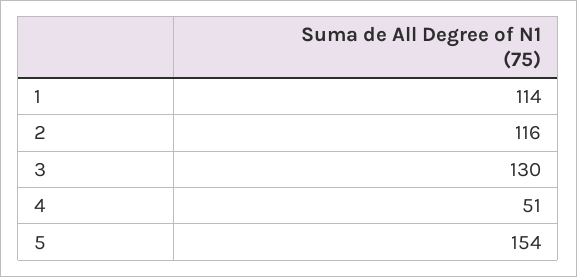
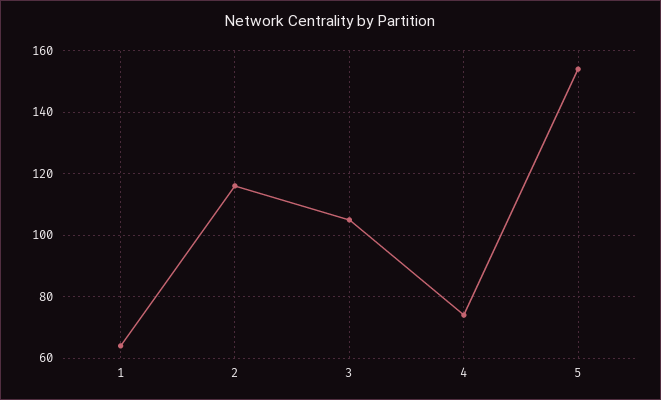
  {
-   "1": 114,
+   "1": 65,
    "2": 116,
-   "3": 130,
+   "3": 105,
-   "4": 51,
+   "4": 75,
    "5": 154
  }

